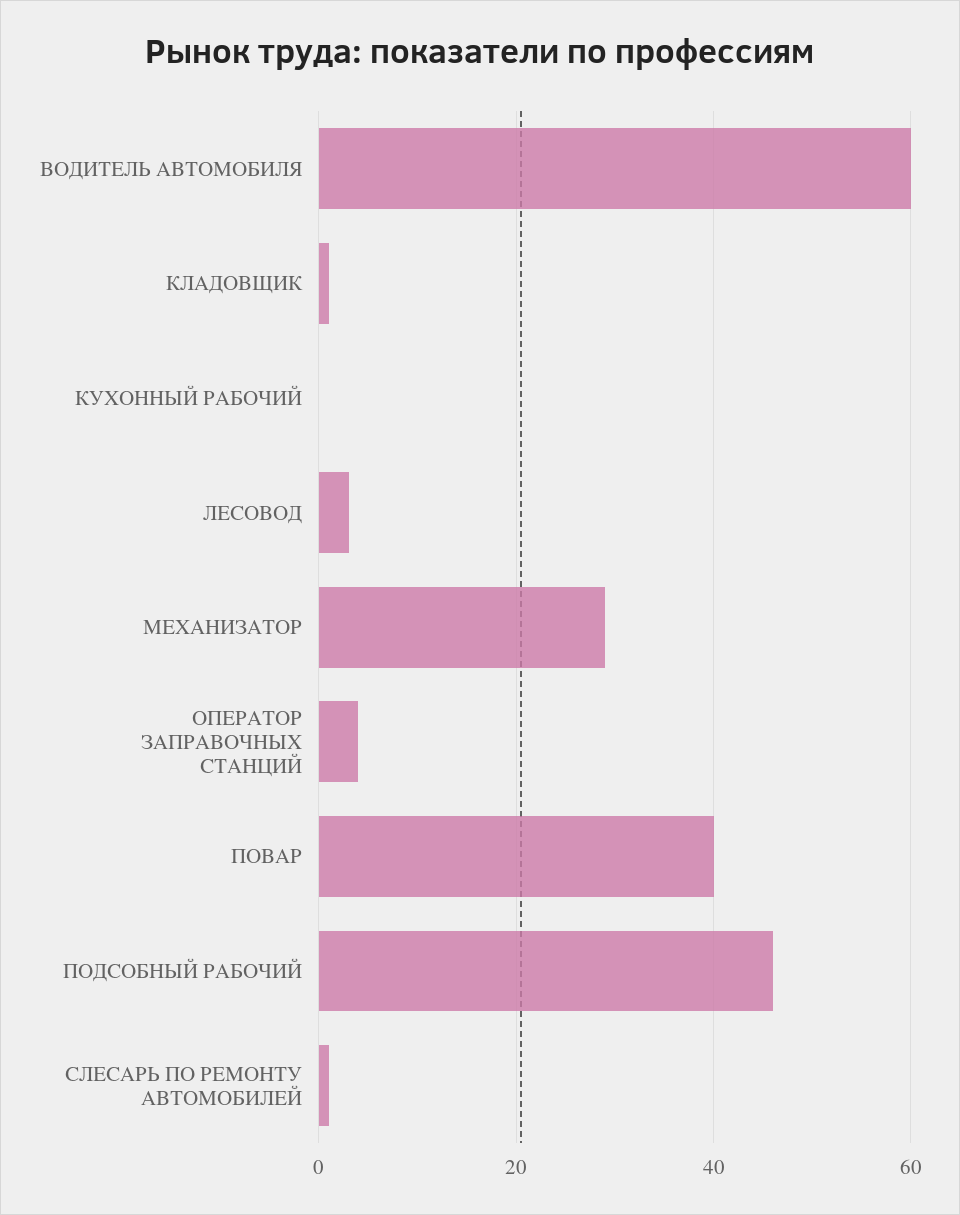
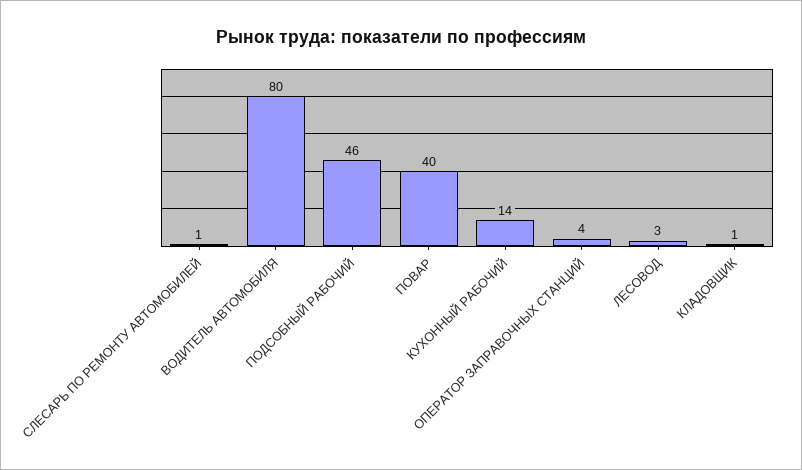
  {
-   "ВОДИТЕЛЬ АВТОМОБИЛЯ": 60,
+   "ВОДИТЕЛЬ АВТОМОБИЛЯ": 80,
    "КЛАДОВЩИК": 1,
-   "КУХОННЫЙ РАБОЧИЙ": 0,
+   "КУХОННЫЙ РАБОЧИЙ": 14,
    "ЛЕСОВОД": 3,
-   "МЕХАНИЗАТОР": 30,
    "ОПЕРАТОР ЗАПРАВОЧНЫХ СТАНЦИЙ": 4,
    "ПОВАР": 40,
    "ПОДСОБНЫЙ РАБОЧИЙ": 46,
    "СЛЕСАРЬ ПО РЕМОНТУ АВТОМОБИЛЕЙ": 1
  }

